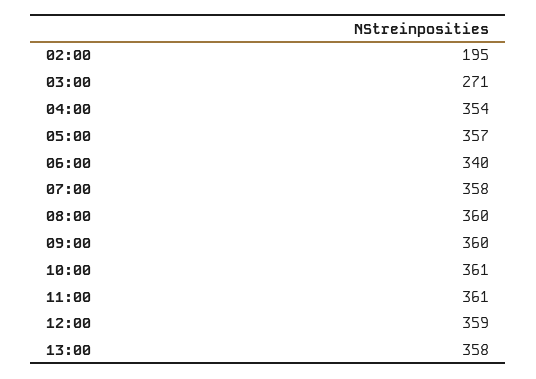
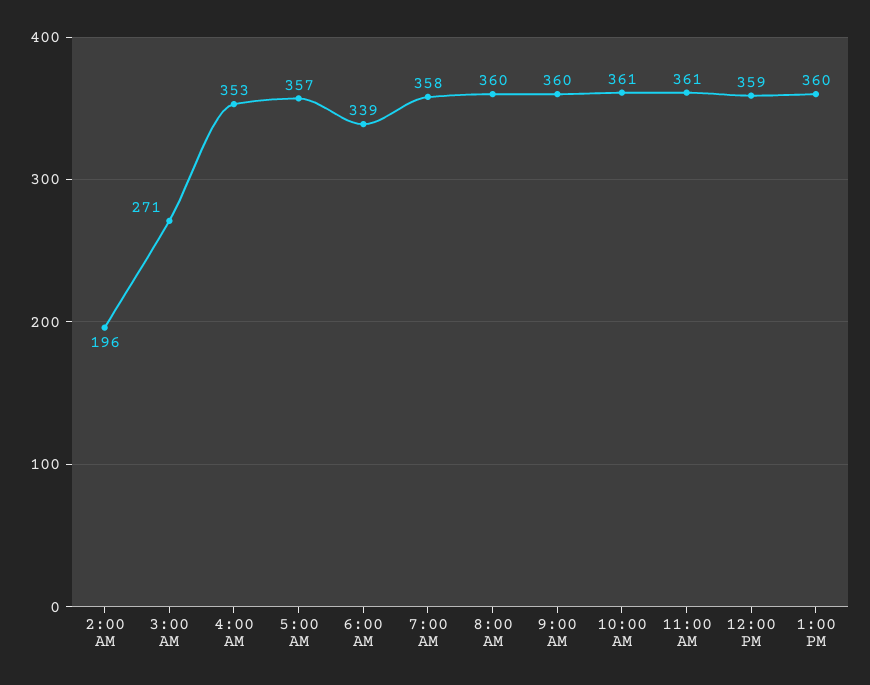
  {
-   "02:00": 195,
+   "02:00": 196,
    "03:00": 271,
-   "04:00": 354,
+   "04:00": 353,
    "05:00": 357,
-   "06:00": 340,
+   "06:00": 339,
    "07:00": 358,
    "08:00": 360,
    "09:00": 360,
    "10:00": 361,
    "11:00": 361,
    "12:00": 359,
-   "13:00": 358
+   "13:00": 360
  }

